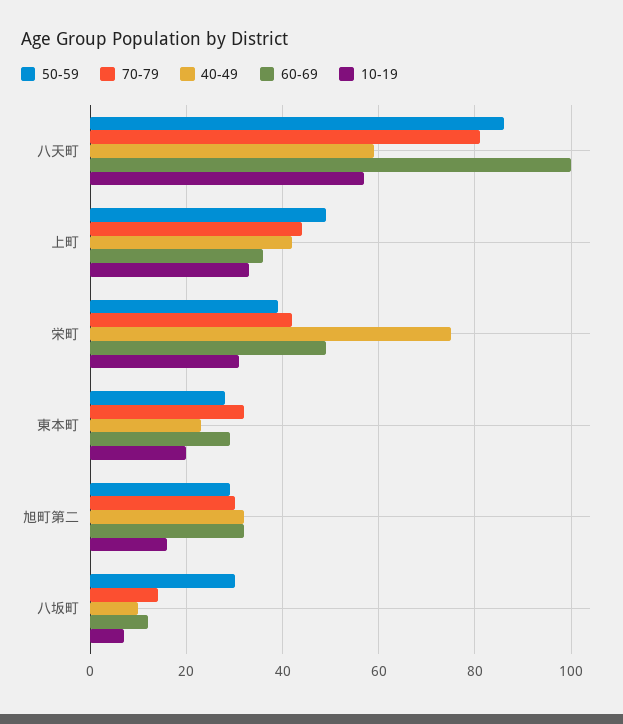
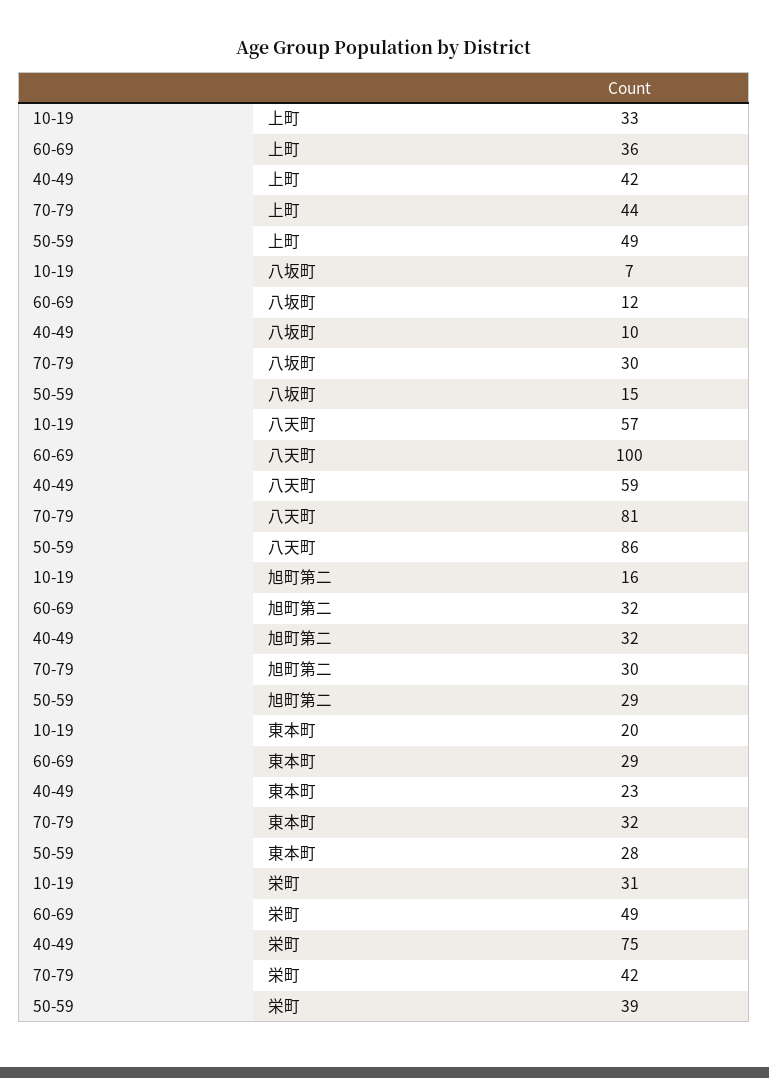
  {
    "50-59": {
      "八天町": 86,
      "上町": 49,
      "栄町": 39,
      "東本町": 28,
      "旭町第二": 29,
-     "八坂町": 30
+     "八坂町": 15
    },
    "70-79": {
      "八天町": 81,
      "上町": 44,
      "栄町": 42,
      "東本町": 32,
      "旭町第二": 30,
-     "八坂町": 15
+     "八坂町": 30
    },
    "40-49": {
      "八天町": 59,
      "上町": 42,
      "栄町": 75,
      "東本町": 23,
      "旭町第二": 32,
      "八坂町": 10
    },
    "60-69": {
      "八天町": 100,
      "上町": 36,
      "栄町": 49,
      "東本町": 29,
      "旭町第二": 32,
      "八坂町": 12
    },
    "10-19": {
      "八天町": 57,
      "上町": 33,
      "栄町": 31,
      "東本町": 20,
      "旭町第二": 16,
      "八坂町": 7
    }
  }

